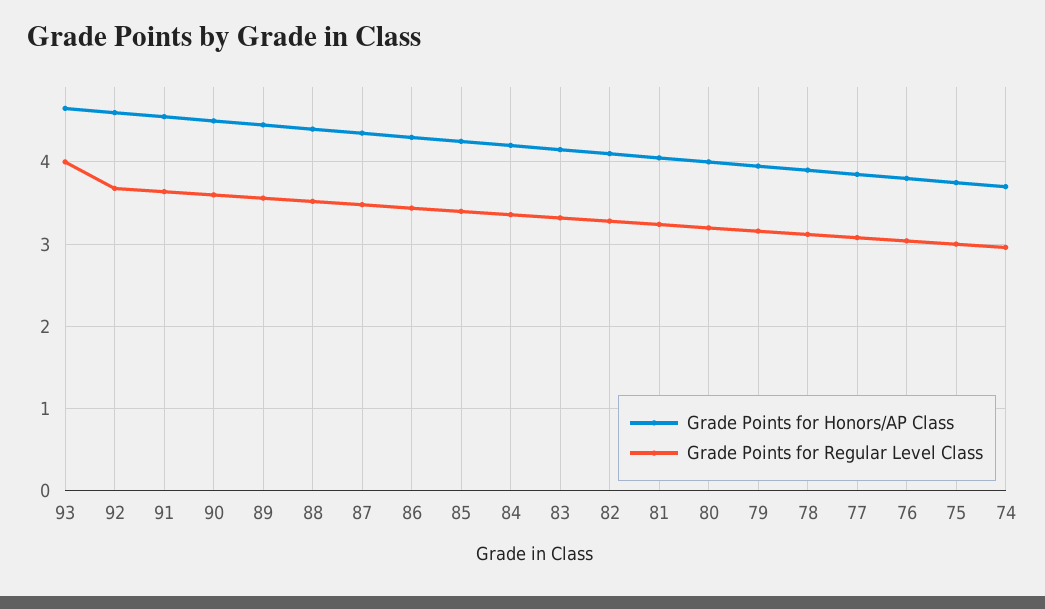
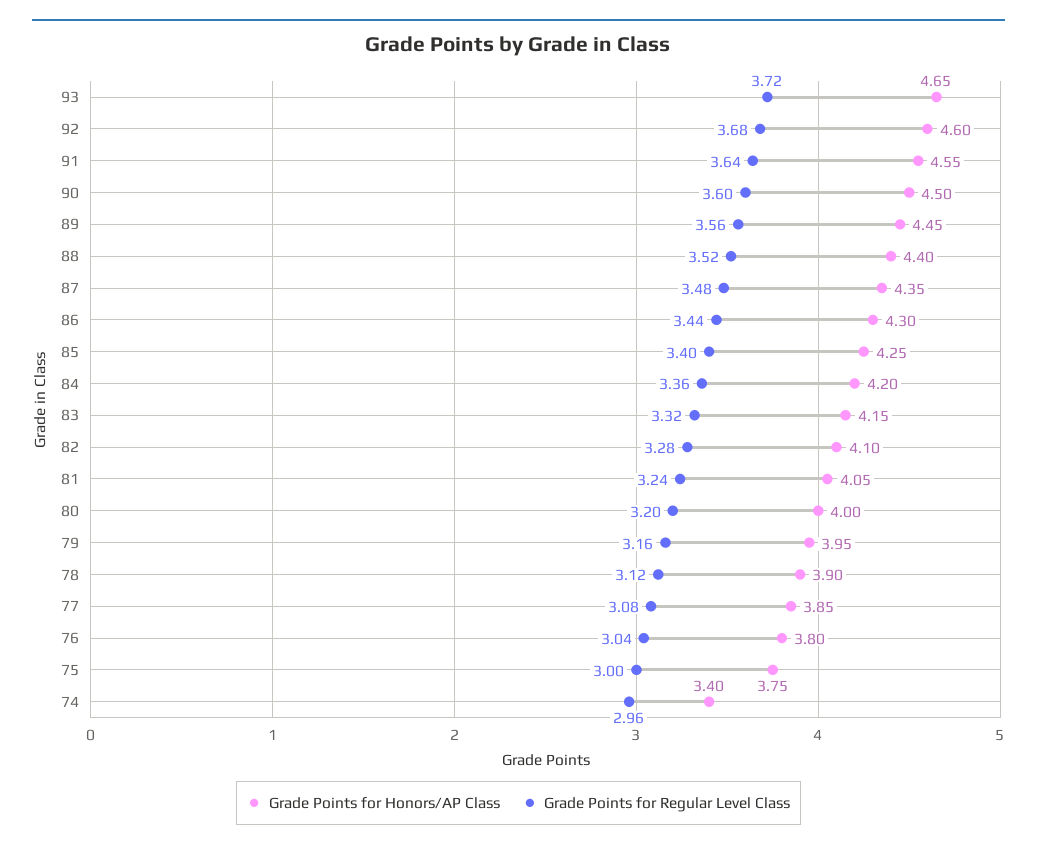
  {
    "Grade Points for Honors/AP Class": {
      "93": 4.65,
      "92": 4.6,
      "91": 4.55,
      "90": 4.5,
      "89": 4.45,
      "88": 4.4,
      "87": 4.35,
      "86": 4.3,
      "85": 4.25,
      "84": 4.2,
      "83": 4.15,
      "82": 4.1,
      "81": 4.05,
      "80": 4,
      "79": 3.95,
      "78": 3.9,
      "77": 3.85,
      "76": 3.8,
      "75": 3.75,
-     "74": 3.7
+     "74": 3.4
    },
    "Grade Points for Regular Level Class": {
-     "93": 4,
+     "93": 3.72,
      "92": 3.68,
      "91": 3.64,
      "90": 3.6,
      "89": 3.56,
      "88": 3.52,
      "87": 3.48,
      "86": 3.44,
      "85": 3.4,
      "84": 3.36,
      "83": 3.32,
      "82": 3.28,
      "81": 3.24,
      "80": 3.2,
      "79": 3.16,
      "78": 3.12,
      "77": 3.08,
      "76": 3.04,
      "75": 3,
      "74": 2.96
    }
  }

